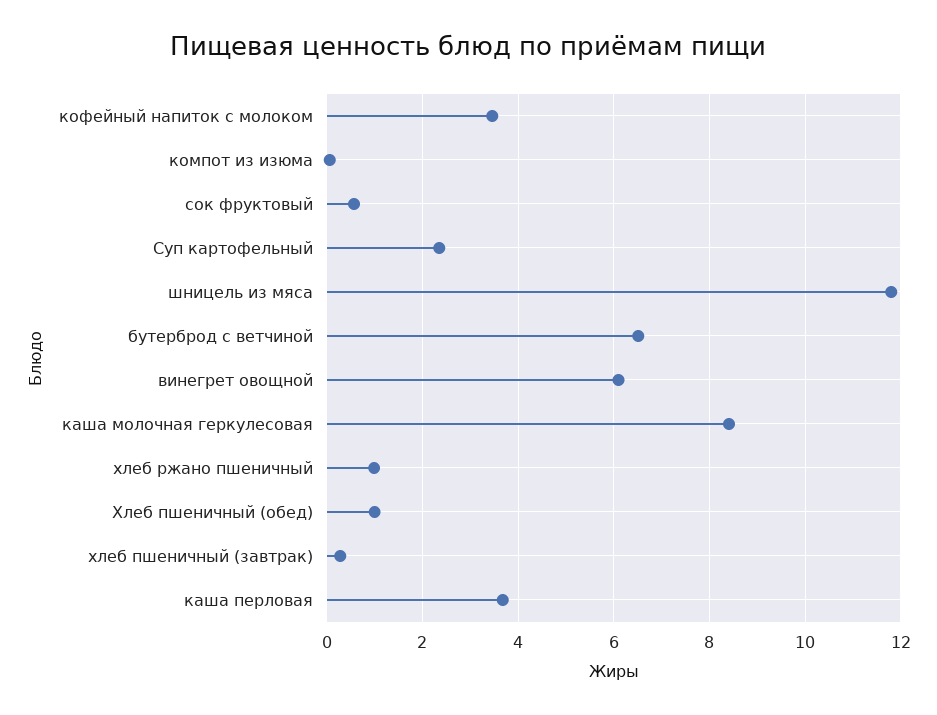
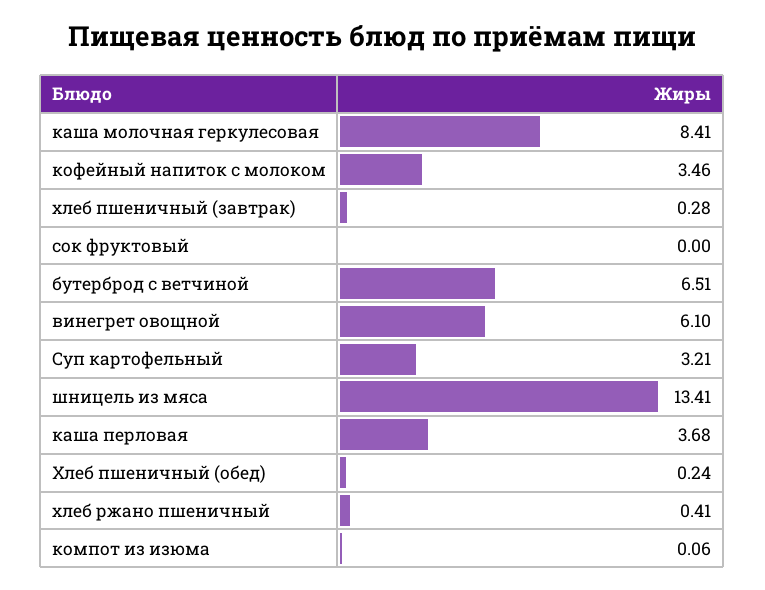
  {
    "кофейный напиток с молоком": 3.46,
    "компот из изюма": 0.06,
-   "сок фруктовый": 0.6,
+   "сок фруктовый": 0,
-   "Суп картофельный": 2.4,
+   "Суп картофельный": 3.21,
-   "шницель из мяса": 11.8,
+   "шницель из мяса": 13.41,
    "бутерброд с ветчиной": 6.51,
    "винегрет овощной": 6.1,
    "каша молочная геркулесовая": 8.41,
-   "хлеб ржано пшеничный": 1,
+   "хлеб ржано пшеничный": 0.41,
-   "Хлеб пшеничный (обед)": 1,
+   "Хлеб пшеничный (обед)": 0.24,
    "хлеб пшеничный (завтрак)": 0.28,
    "каша перловая": 3.68
  }

